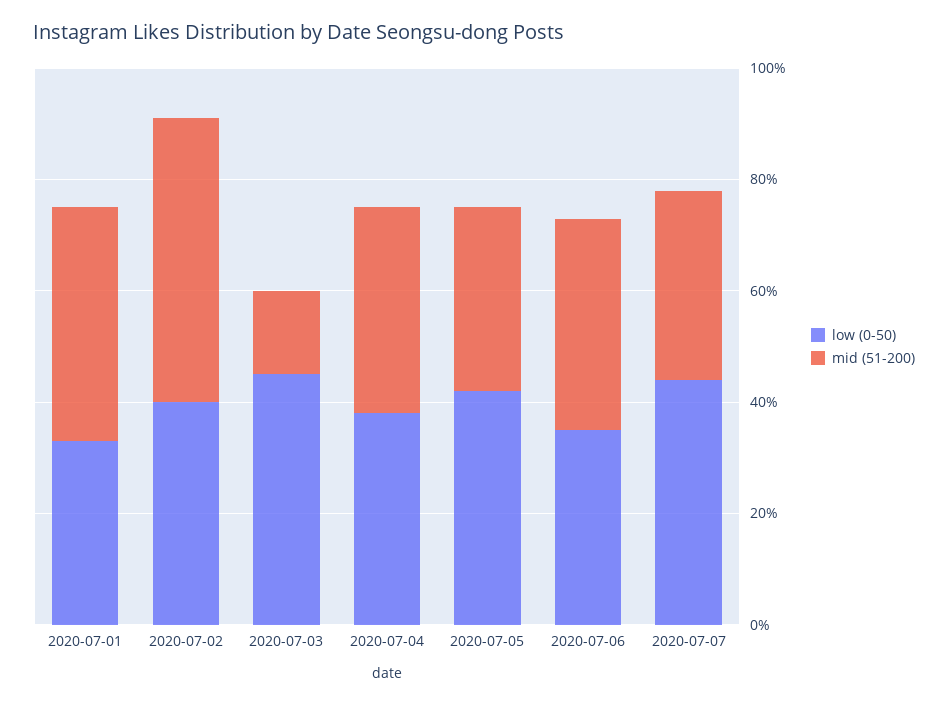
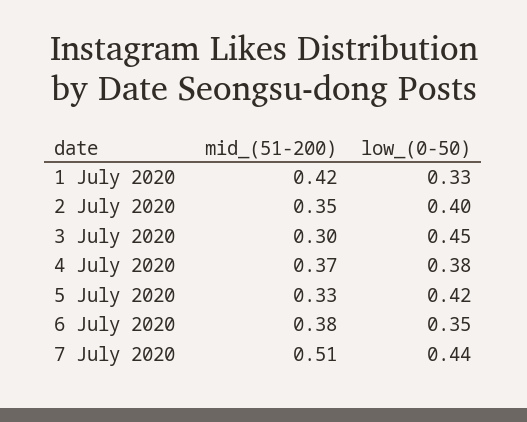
  {
    "low (0-50)": {
      "2020-07-01": 0.33,
      "2020-07-02": 0.4,
      "2020-07-03": 0.45,
      "2020-07-04": 0.38,
      "2020-07-05": 0.42,
      "2020-07-06": 0.35,
      "2020-07-07": 0.44
    },
    "mid (51-200)": {
      "2020-07-01": 0.42,
-     "2020-07-02": 0.5,
+     "2020-07-02": 0.35,
-     "2020-07-03": 0.15,
+     "2020-07-03": 0.3,
      "2020-07-04": 0.37,
      "2020-07-05": 0.33,
      "2020-07-06": 0.38,
-     "2020-07-07": 0.35
+     "2020-07-07": 0.51
    }
  }

